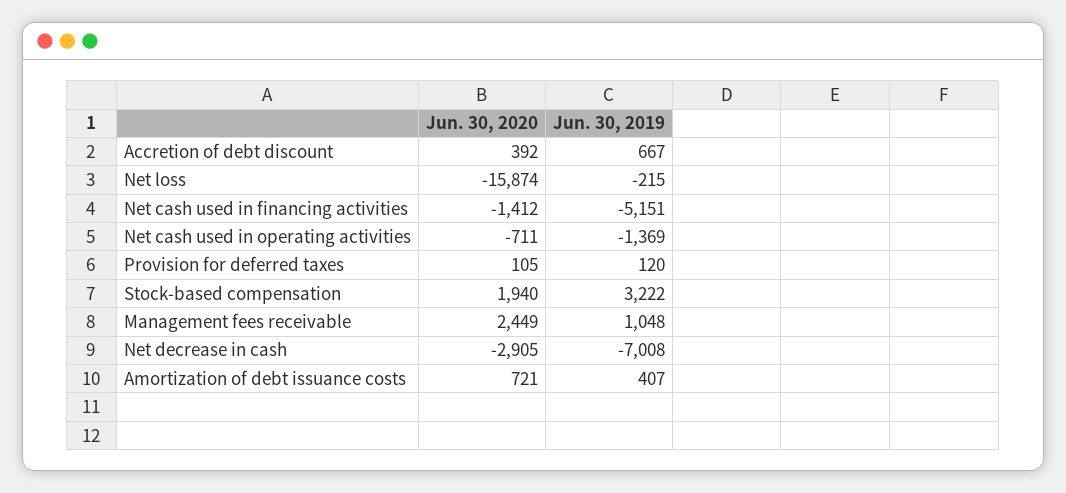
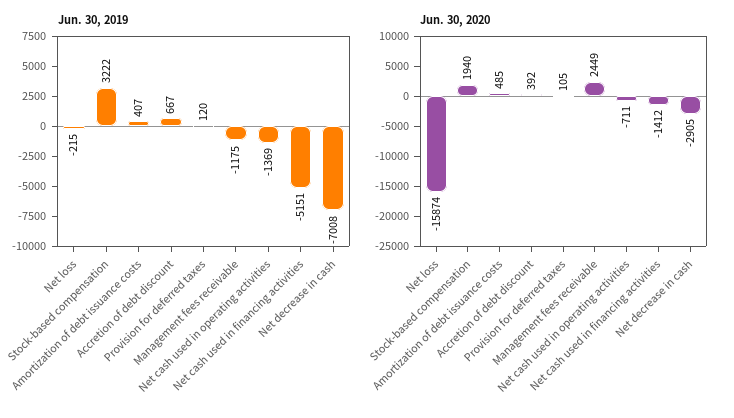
  {
    "Jun. 30, 2020": {
      "Accretion of debt discount": 392,
      "Net loss": -15874,
      "Net cash used in financing activities": -1412,
      "Net cash used in operating activities": -711,
      "Provision for deferred taxes": 105,
      "Stock-based compensation": 1940,
      "Management fees receivable": 2449,
      "Net decrease in cash": -2905,
-     "Amortization of debt issuance costs": 721
+     "Amortization of debt issuance costs": 485
    },
    "Jun. 30, 2019": {
      "Accretion of debt discount": 667,
      "Net loss": -215,
      "Net cash used in financing activities": -5151,
      "Net cash used in operating activities": -1369,
      "Provision for deferred taxes": 120,
      "Stock-based compensation": 3222,
-     "Management fees receivable": 1048,
+     "Management fees receivable": -1175,
      "Net decrease in cash": -7008,
      "Amortization of debt issuance costs": 407
    }
  }

